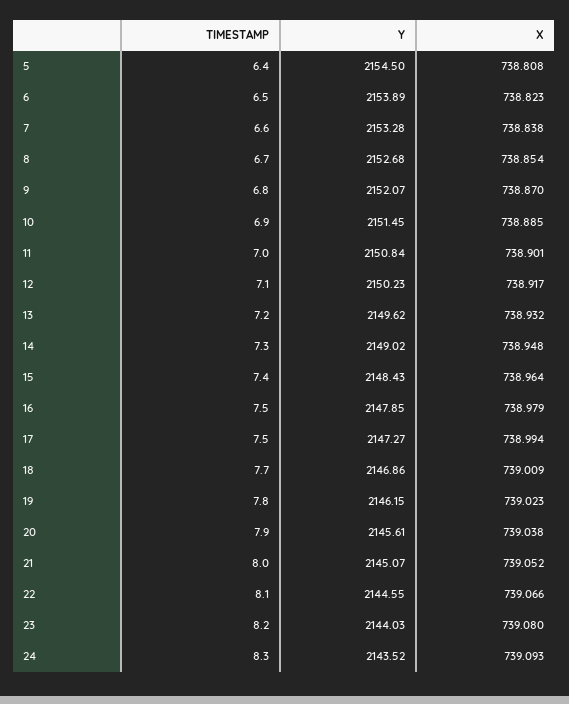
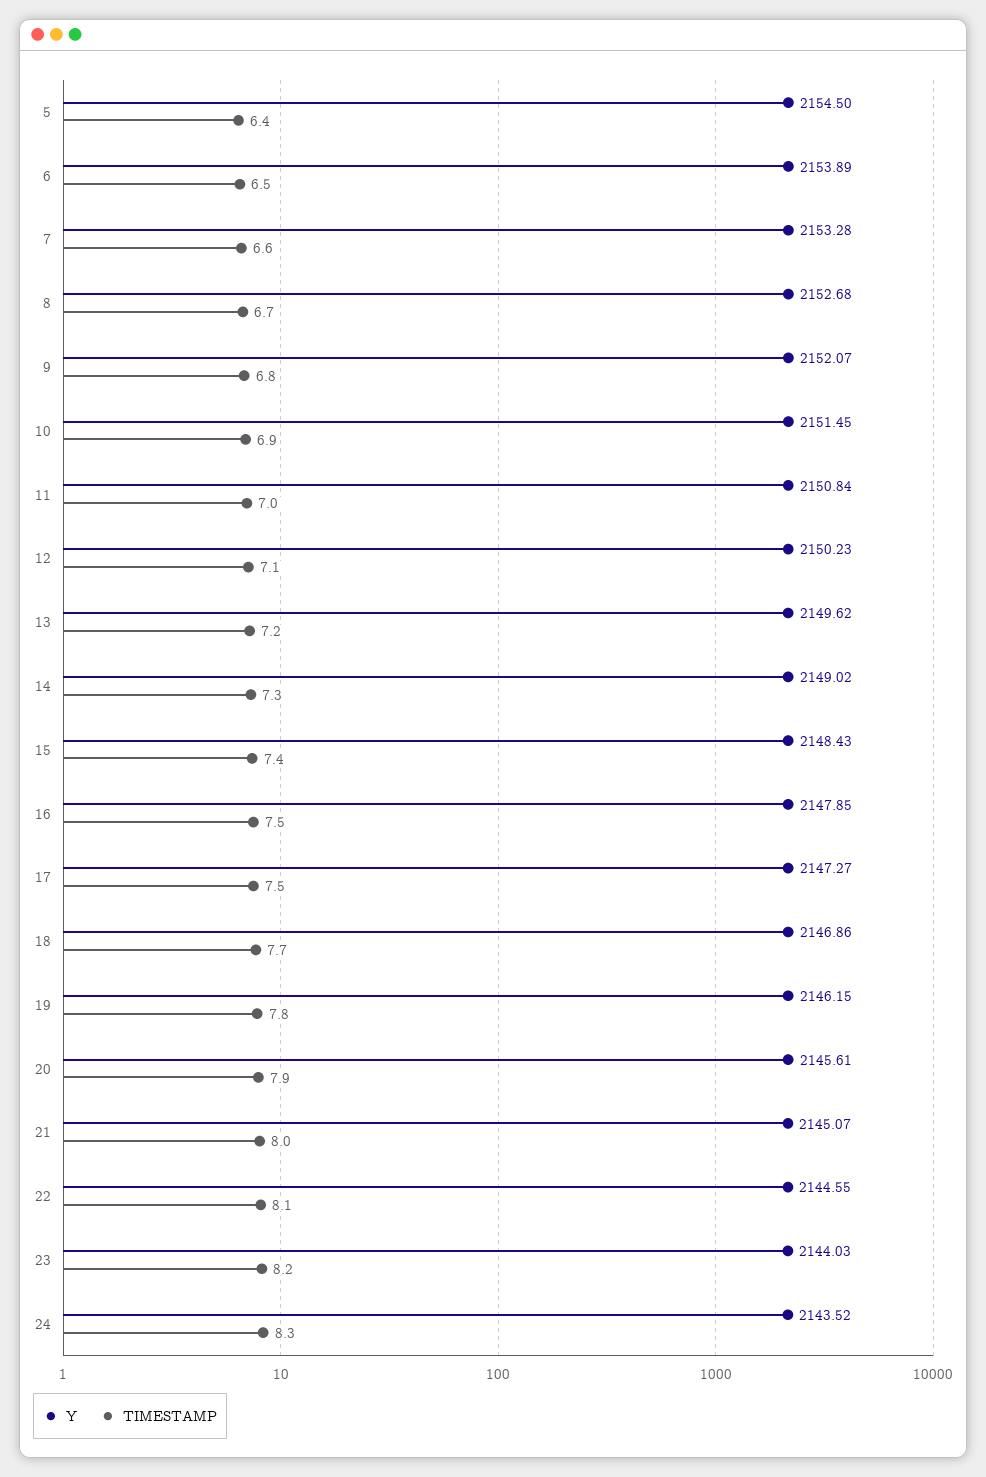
  {
    "TIMESTAMP": {
      "5": 6.4,
      "6": 6.5,
      "7": 6.6,
      "8": 6.7,
      "9": 6.8,
      "10": 6.9,
      "11": 7,
      "12": 7.1,
      "13": 7.2,
      "14": 7.3,
      "15": 7.4,
      "16": 7.5,
      "17": 7.5,
      "18": 7.7,
      "19": 7.8,
      "20": 7.9,
      "21": 8,
      "22": 8.1,
      "23": 8.2,
      "24": 8.3
    },
    "Y": {
      "5": 2154.5,
      "6": 2153.89,
      "7": 2153.28,
      "8": 2152.68,
      "9": 2152.07,
      "10": 2151.45,
      "11": 2150.84,
      "12": 2150.23,
      "13": 2149.62,
      "14": 2149.02,
      "15": 2148.43,
      "16": 2147.85,
      "17": 2147.27,
      "18": 2146.86,
      "19": 2146.15,
      "20": 2145.61,
      "21": 2145.07,
      "22": 2144.55,
      "23": 2144.03,
      "24": 2143.52
-   },
+   }
-   "X": {
-     "5": 738.808,
-     "6": 738.823,
-     "7": 738.838,
-     "8": 738.854,
-     "9": 738.87,
-     "10": 738.885,
-     "11": 738.901,
-     "12": 738.917,
-     "13": 738.932,
-     "14": 738.948,
-     "15": 738.964,
-     "16": 738.979,
-     "17": 738.994,
-     "18": 739.009,
-     "19": 739.023,
-     "20": 739.038,
-     "21": 739.052,
-     "22": 739.066,
-     "23": 739.08,
-     "24": 739.093
-   }
  }

